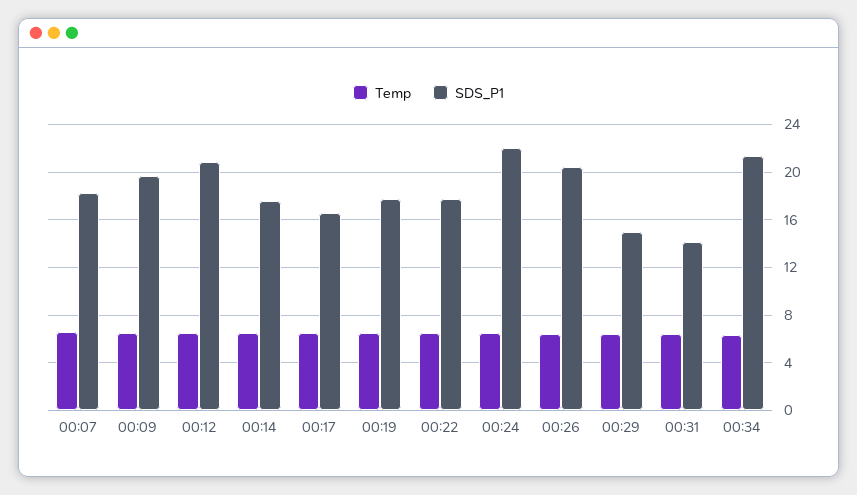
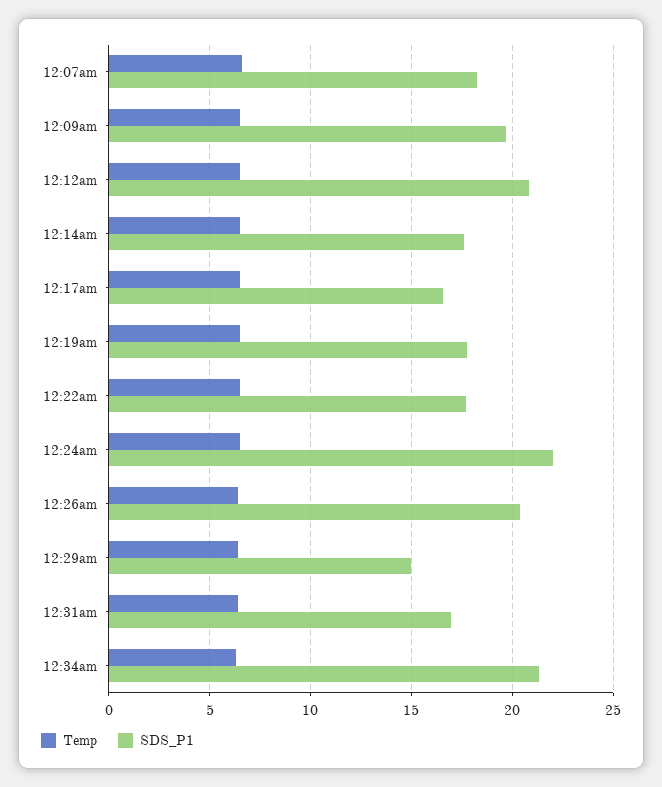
  {
    "Temp": {
      "00:07": 6.5,
      "00:09": 6.5,
      "00:12": 6.5,
      "00:14": 6.5,
      "00:17": 6.5,
      "00:19": 6.5,
      "00:22": 6.5,
      "00:24": 6.5,
      "00:26": 6.5,
      "00:29": 6.5,
      "00:31": 6.5,
      "00:34": 6.5
    },
    "SDS_P1": {
      "00:07": 18,
      "00:09": 19.5,
      "00:12": 21,
      "00:14": 17.5,
      "00:17": 16.5,
      "00:19": 18,
      "00:22": 17.5,
      "00:24": 22,
      "00:26": 20.5,
      "00:29": 15,
-     "00:31": 14,
+     "00:31": 17,
      "00:34": 21.5
    }
  }

